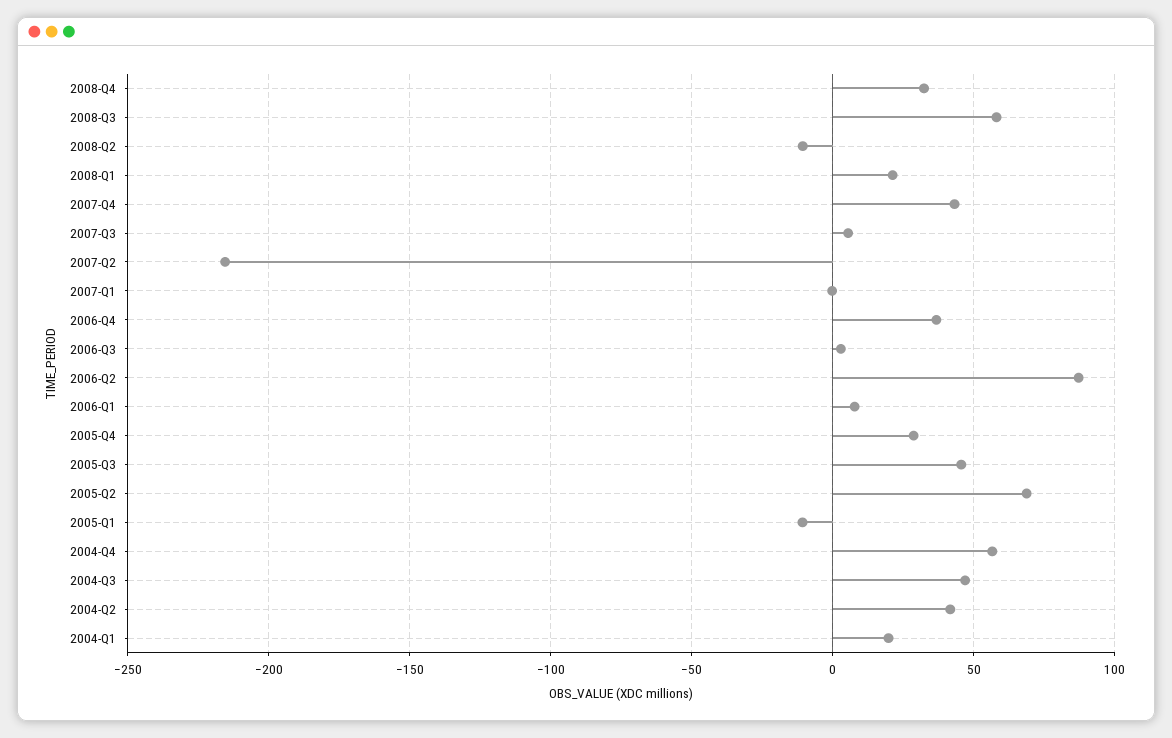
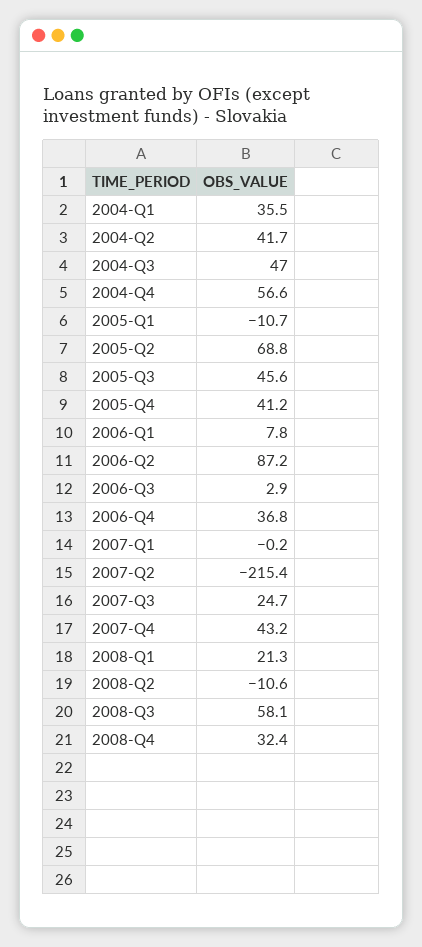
  {
    "2008-Q4": 32.4,
    "2008-Q3": 58.1,
    "2008-Q2": -10.6,
    "2008-Q1": 21.3,
    "2007-Q4": 43.2,
-   "2007-Q3": 5,
+   "2007-Q3": 24.7,
    "2007-Q2": -215.4,
    "2007-Q1": -0.2,
    "2006-Q4": 36.8,
    "2006-Q3": 2.9,
    "2006-Q2": 87.2,
    "2006-Q1": 7.8,
-   "2005-Q4": 30,
+   "2005-Q4": 41.2,
    "2005-Q3": 45.6,
    "2005-Q2": 68.8,
    "2005-Q1": -10.7,
    "2004-Q4": 56.6,
    "2004-Q3": 47,
    "2004-Q2": 41.7,
-   "2004-Q1": 20
+   "2004-Q1": 35.5
  }

